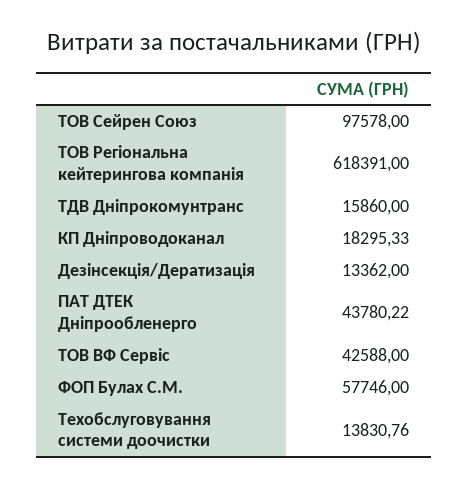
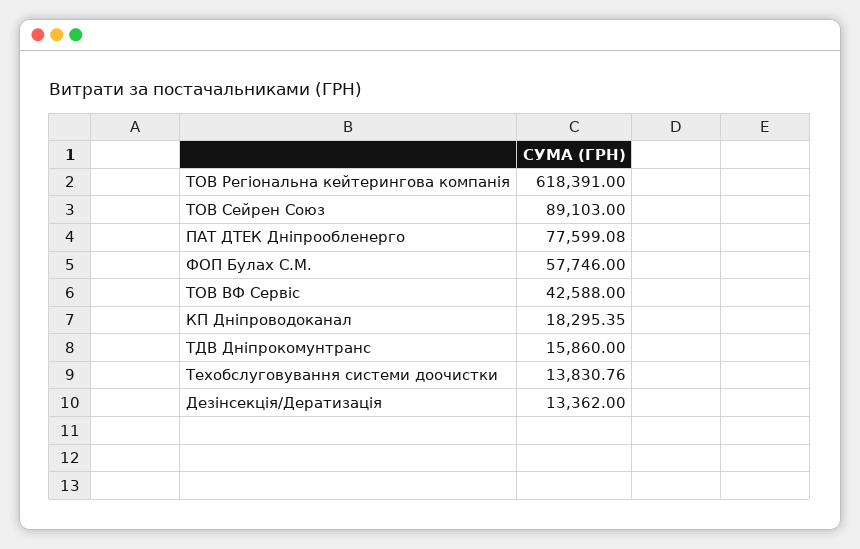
  {
-   "ТОВ Сейрен Союз": 97578,
+   "ТОВ Сейрен Союз": 89103,
    "ТОВ Регіональна кейтерингова компанія": 618391,
    "ТДВ Дніпрокомунтранс": 15860,
-   "КП Дніпроводоканал": 18295.33,
+   "КП Дніпроводоканал": 18295.35,
    "Дезінсекція/Дератизація": 13362,
-   "ПАТ ДТЕК Дніпрообленерго": 43780.22,
+   "ПАТ ДТЕК Дніпрообленерго": 77599.08,
    "ТОВ ВФ Сервіс": 42588,
    "ФОП Булах С.М.": 57746,
    "Техобслуговування системи доочистки": 13830.76
  }

